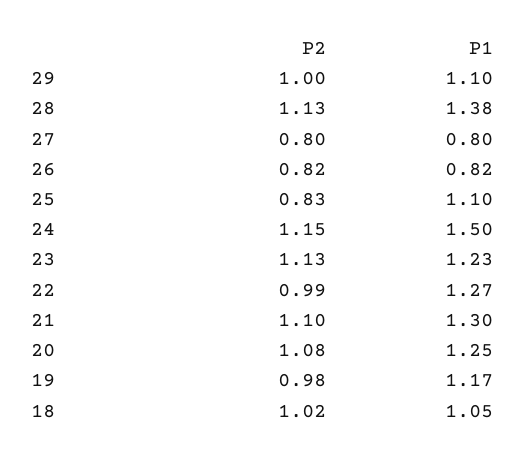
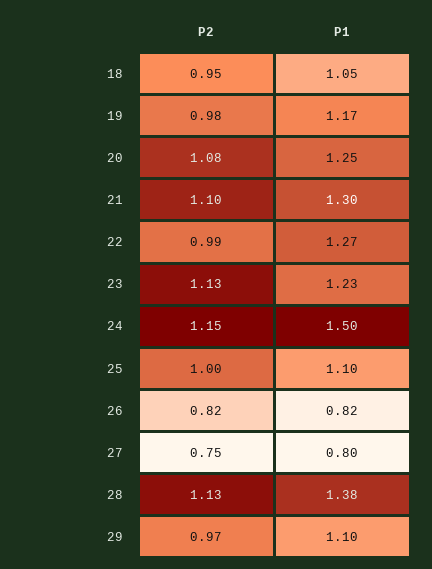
  {
    "P2": {
-     "29": 1,
+     "29": 0.97,
      "28": 1.13,
-     "27": 0.8,
+     "27": 0.75,
      "26": 0.82,
-     "25": 0.83,
+     "25": 1,
      "24": 1.15,
      "23": 1.13,
      "22": 0.99,
      "21": 1.1,
      "20": 1.08,
      "19": 0.98,
-     "18": 1.02
+     "18": 0.95
    },
    "P1": {
      "29": 1.1,
      "28": 1.38,
      "27": 0.8,
      "26": 0.82,
      "25": 1.1,
      "24": 1.5,
      "23": 1.23,
      "22": 1.27,
      "21": 1.3,
      "20": 1.25,
      "19": 1.17,
      "18": 1.05
    }
  }

